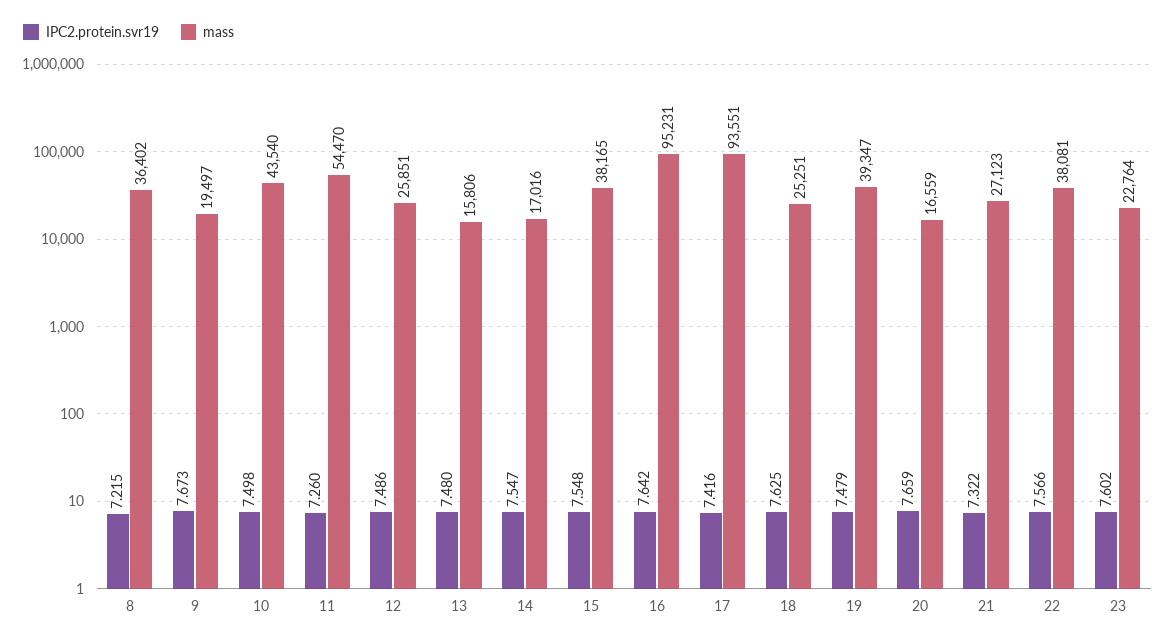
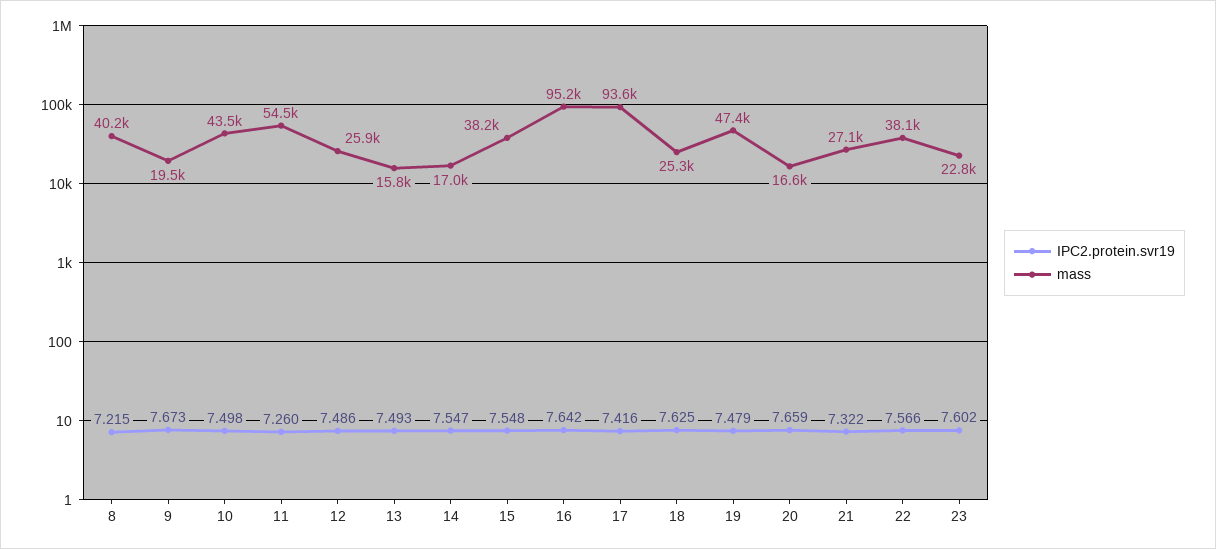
  {
    "IPC2.protein.svr19": {
      "8": 7.215,
      "9": 7.673,
      "10": 7.498,
      "11": 7.26,
      "12": 7.486,
-     "13": 7.48,
+     "13": 7.493,
      "14": 7.547,
      "15": 7.548,
      "16": 7.642,
      "17": 7.416,
      "18": 7.625,
      "19": 7.479,
      "20": 7.659,
      "21": 7.322,
      "22": 7.566,
      "23": 7.602
    },
    "mass": {
-     "8": 36402,
+     "8": 40200,
      "9": 19497,
      "10": 43540,
      "11": 54470,
      "12": 25851,
      "13": 15806,
      "14": 17016,
      "15": 38165,
      "16": 95231,
      "17": 93551,
      "18": 25251,
-     "19": 39347,
+     "19": 47400,
      "20": 16559,
      "21": 27123,
      "22": 38081,
      "23": 22764
    }
  }

